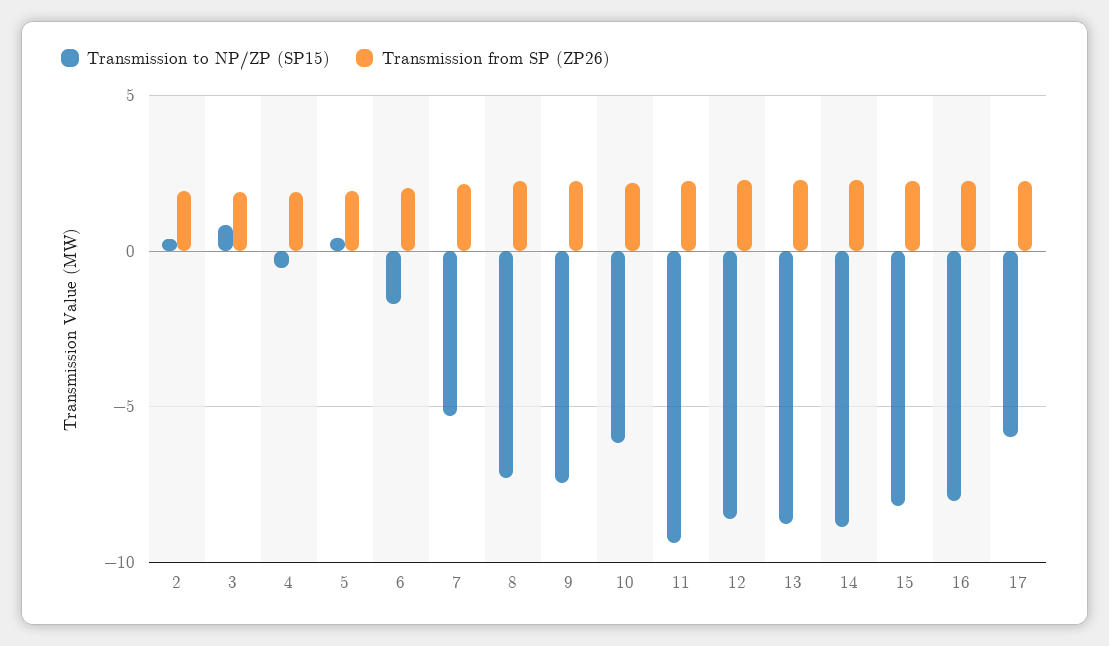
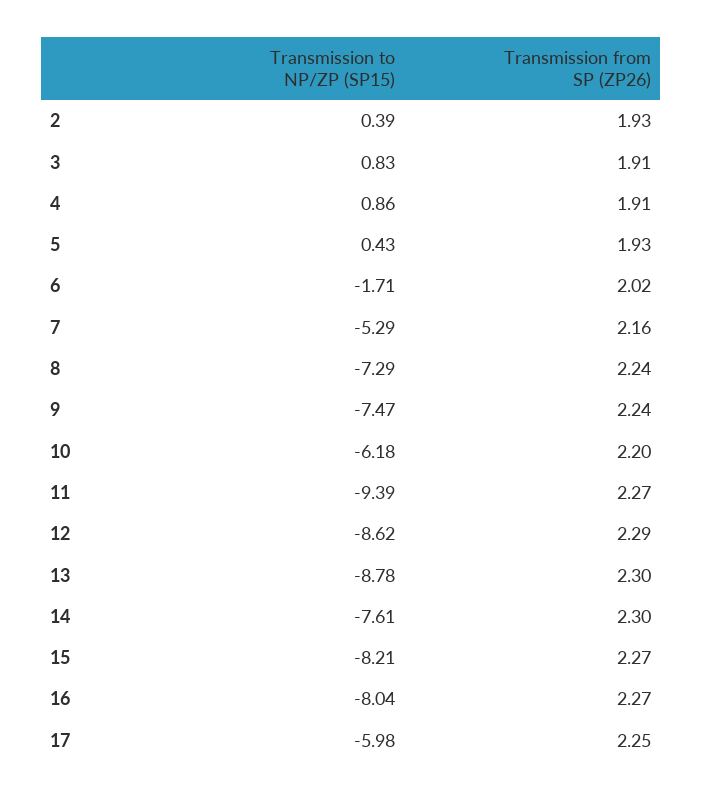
  {
    "Transmission to NP/ZP (SP15)": {
      "2": 0.39,
      "3": 0.83,
-     "4": -0.5,
+     "4": 0.86,
      "5": 0.43,
      "6": -1.71,
      "7": -5.29,
      "8": -7.29,
      "9": -7.47,
      "10": -6.18,
      "11": -9.39,
      "12": -8.62,
      "13": -8.78,
-     "14": -9,
+     "14": -7.61,
      "15": -8.21,
      "16": -8.04,
      "17": -5.98
    },
    "Transmission from SP (ZP26)": {
      "2": 1.93,
      "3": 1.91,
      "4": 1.91,
      "5": 1.93,
      "6": 2.02,
      "7": 2.16,
      "8": 2.24,
      "9": 2.24,
      "10": 2.2,
      "11": 2.27,
      "12": 2.29,
      "13": 2.3,
      "14": 2.3,
      "15": 2.27,
      "16": 2.27,
      "17": 2.25
    }
  }

